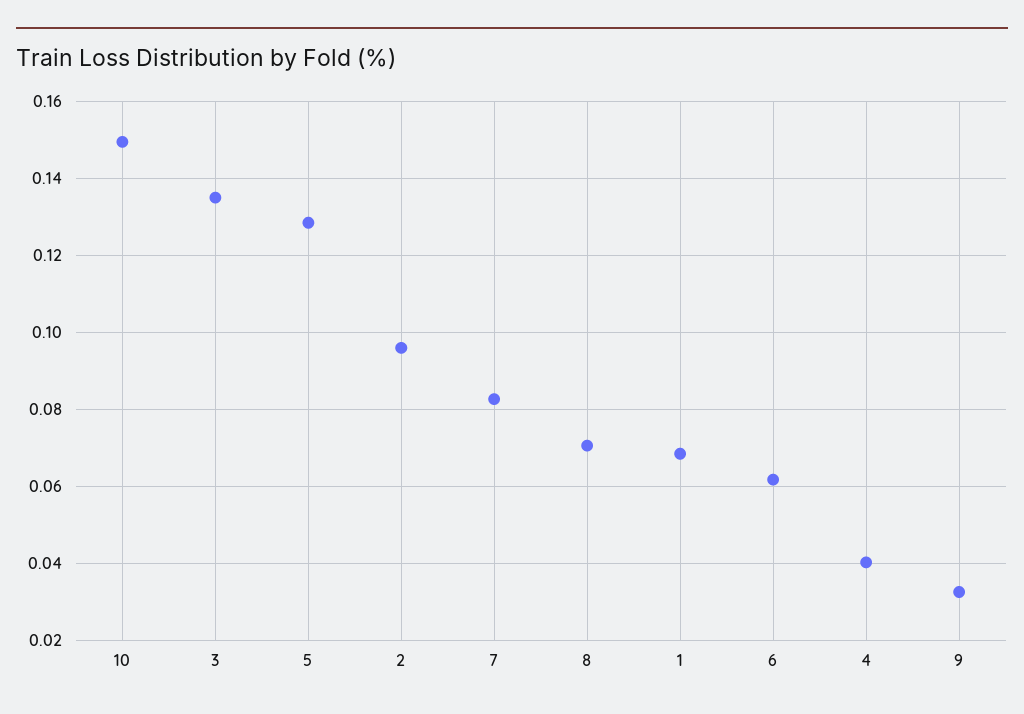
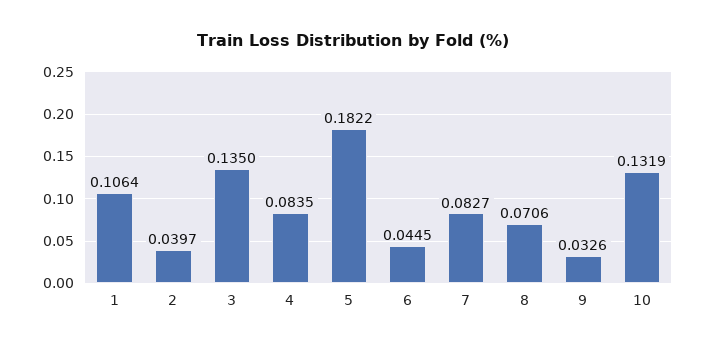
  {
-   "10": 0.15,
+   "10": 0.1319,
    "3": 0.135,
-   "5": 0.128,
+   "5": 0.1822,
-   "2": 0.096,
+   "2": 0.0397,
    "7": 0.0827,
    "8": 0.0706,
-   "1": 0.068,
+   "1": 0.1064,
-   "6": 0.062,
+   "6": 0.0445,
-   "4": 0.04,
+   "4": 0.0835,
    "9": 0.0326
  }

